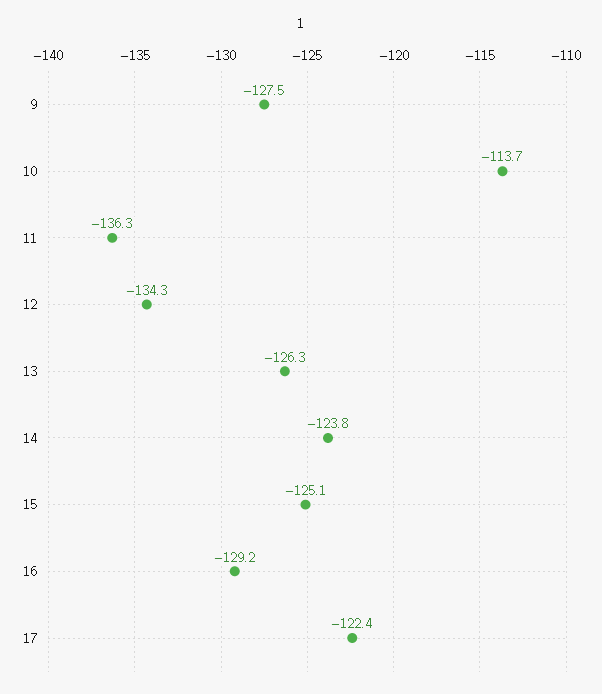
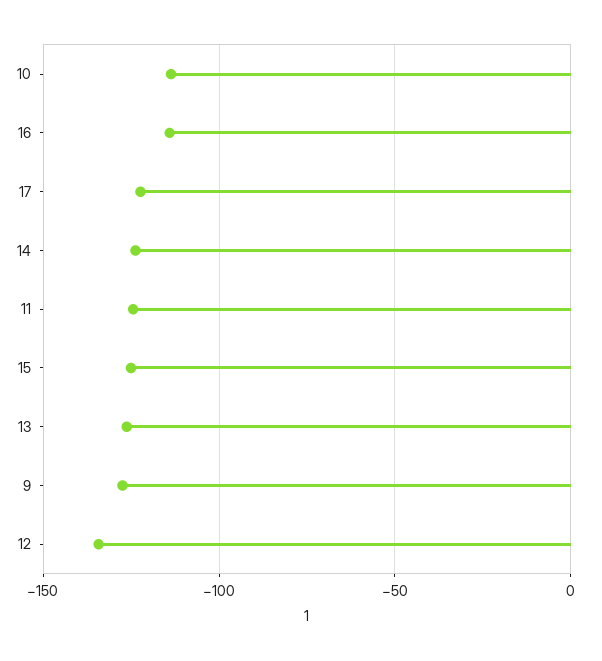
  {
    "9": -127.5,
    "10": -113.7,
-   "11": -136.3,
+   "11": -125,
    "12": -134.3,
    "13": -126.3,
    "14": -123.8,
    "15": -125.1,
-   "16": -129.2,
+   "16": -115,
    "17": -122.4
  }

